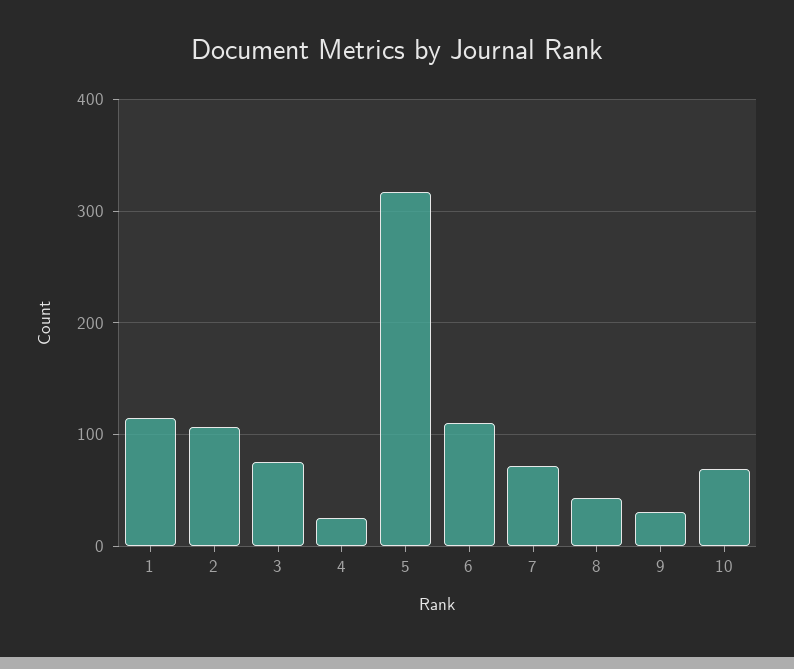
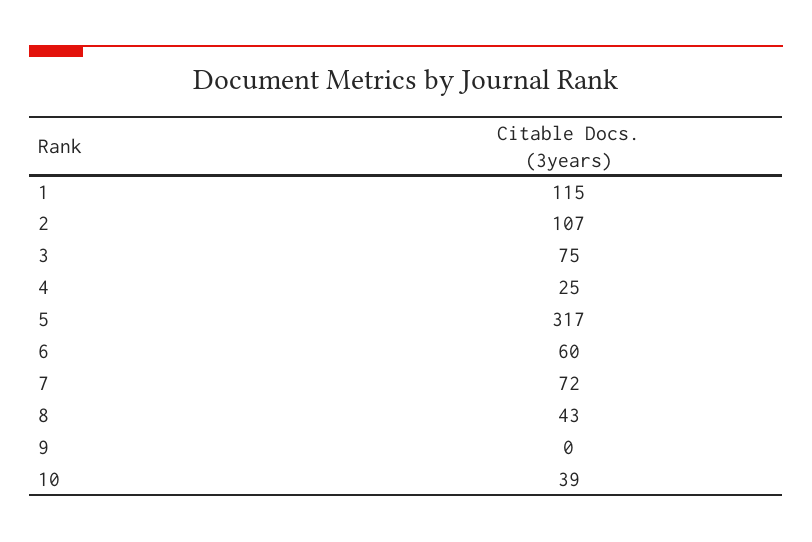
  {
    "1": 115,
    "2": 107,
    "3": 75,
    "4": 25,
    "5": 317,
-   "6": 110,
+   "6": 60,
    "7": 72,
    "8": 43,
-   "9": 30,
+   "9": 0,
-   "10": 70
+   "10": 39
  }

